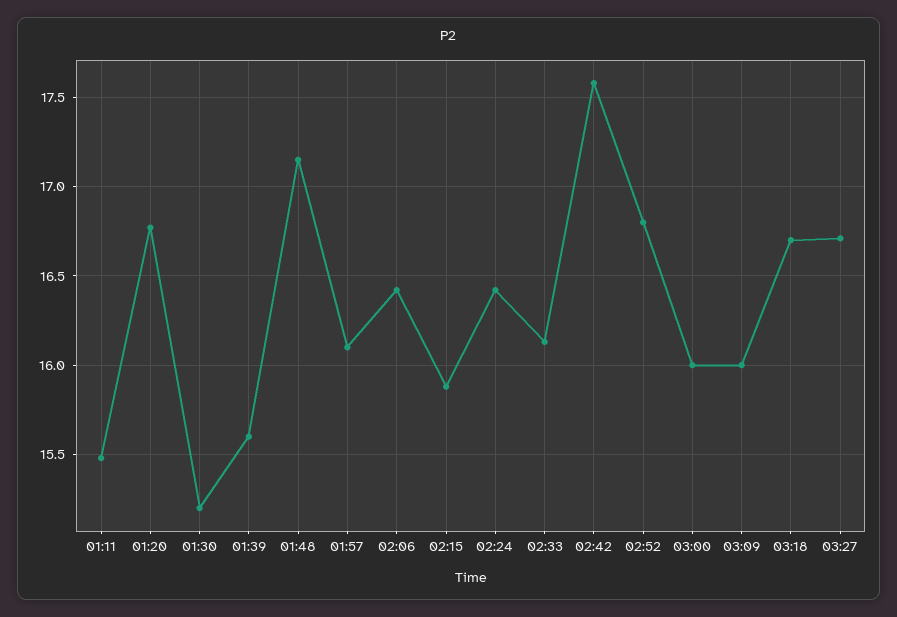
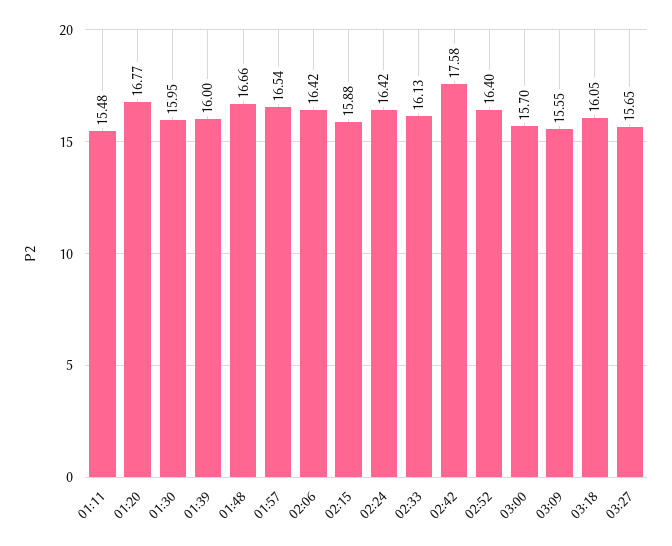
  {
    "01:11": 15.48,
    "01:20": 16.77,
-   "01:30": 15.2,
+   "01:30": 15.95,
-   "01:39": 15.6,
+   "01:39": 16,
-   "01:48": 17.15,
+   "01:48": 16.66,
-   "01:57": 16.1,
+   "01:57": 16.54,
    "02:06": 16.42,
    "02:15": 15.88,
    "02:24": 16.42,
    "02:33": 16.13,
    "02:42": 17.58,
-   "02:52": 16.8,
+   "02:52": 16.4,
-   "03:00": 16,
+   "03:00": 15.7,
-   "03:09": 16,
+   "03:09": 15.55,
-   "03:18": 16.7,
+   "03:18": 16.05,
-   "03:27": 16.7
+   "03:27": 15.65
  }

